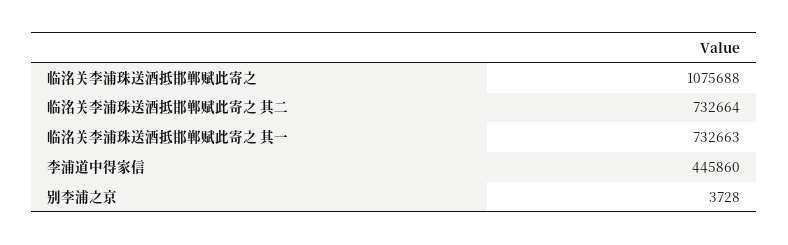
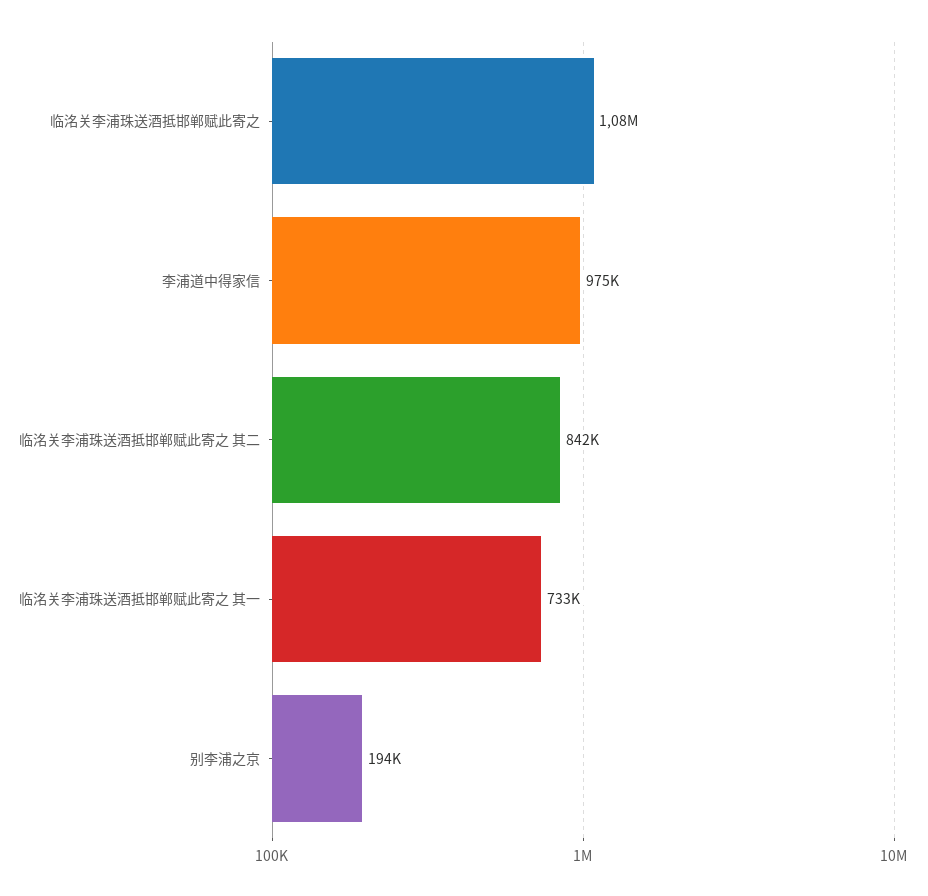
  {
    "临洺关李浦珠送酒抵邯郸赋此寄之": 1075688,
-   "临洺关李浦珠送酒抵邯郸赋此寄之 其二": 732664,
+   "临洺关李浦珠送酒抵邯郸赋此寄之 其二": 842000,
    "临洺关李浦珠送酒抵邯郸赋此寄之 其一": 732663,
-   "李浦道中得家信": 445860,
+   "李浦道中得家信": 975000,
-   "别李浦之京": 3728
+   "别李浦之京": 194000
  }

